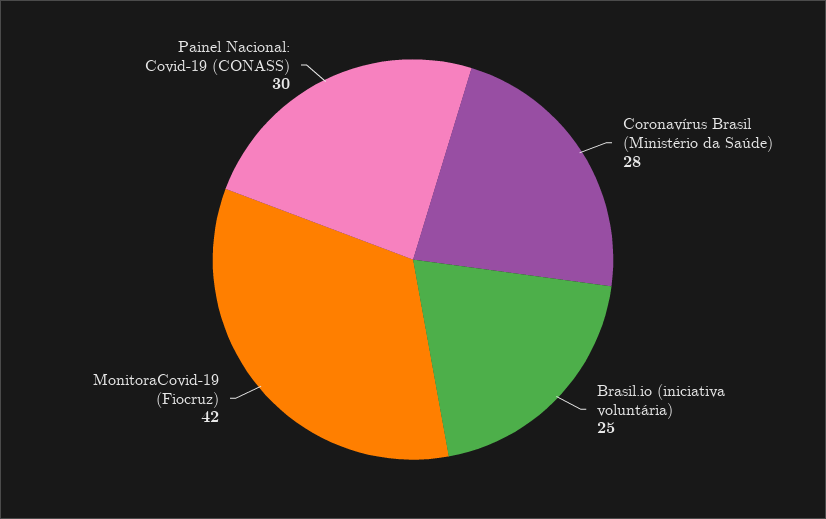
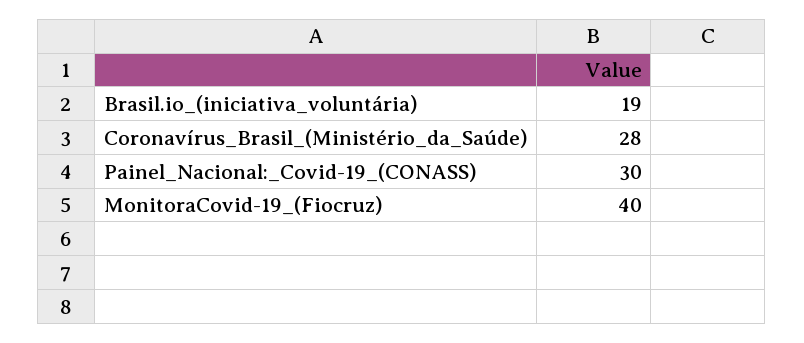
  {
    "Coronavírus Brasil (Ministério da Saúde)": 28,
-   "Brasil.io (iniciativa voluntária)": 25,
+   "Brasil.io (iniciativa voluntária)": 19,
-   "MonitoraCovid-19 (Fiocruz)": 42,
+   "MonitoraCovid-19 (Fiocruz)": 40,
    "Painel Nacional: Covid-19 (CONASS)": 30
  }

